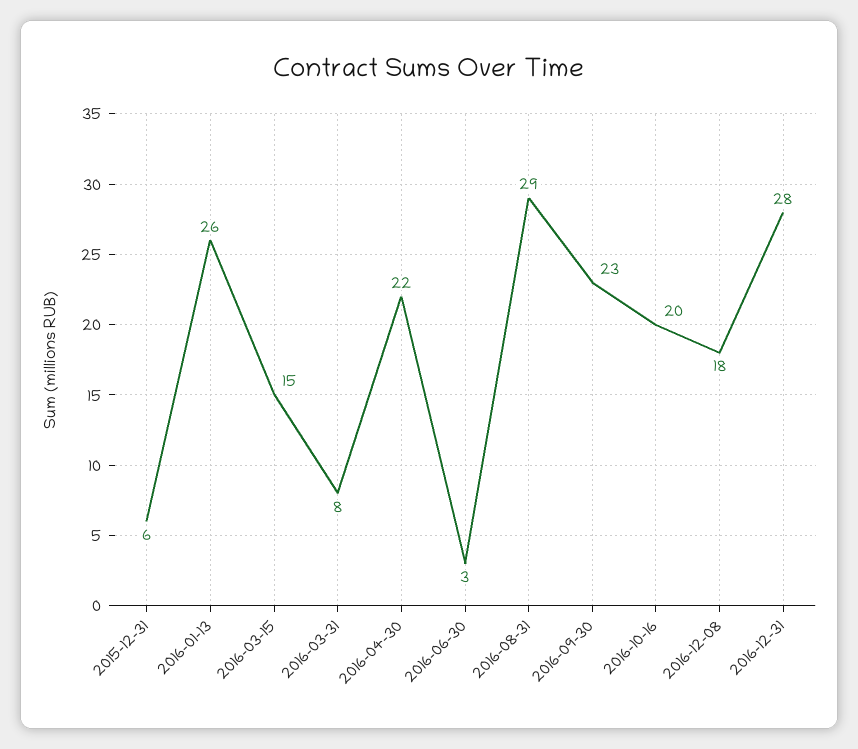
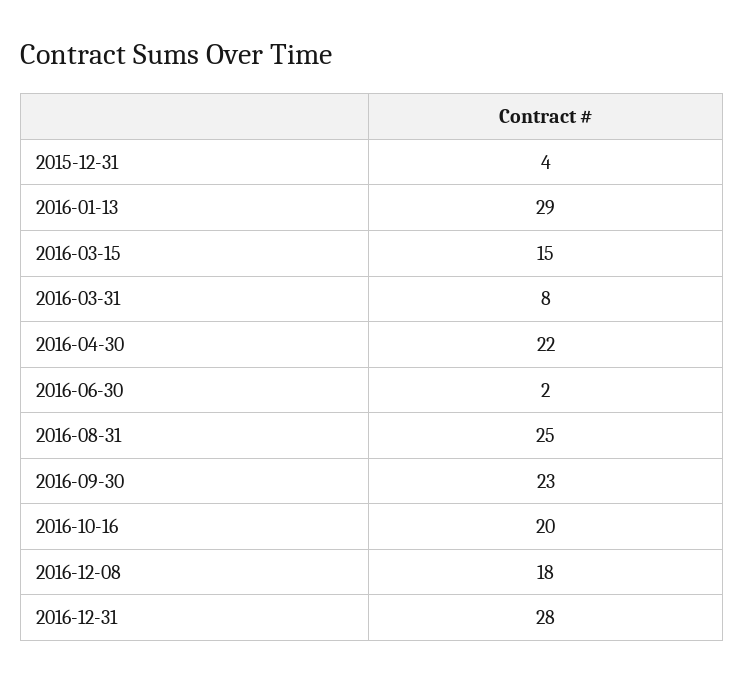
  {
-   "2015-12-31": 6,
+   "2015-12-31": 4,
-   "2016-01-13": 26,
+   "2016-01-13": 29,
    "2016-03-15": 15,
    "2016-03-31": 8,
    "2016-04-30": 22,
-   "2016-06-30": 3,
+   "2016-06-30": 2,
-   "2016-08-31": 29,
+   "2016-08-31": 25,
    "2016-09-30": 23,
    "2016-10-16": 20,
    "2016-12-08": 18,
    "2016-12-31": 28
  }

